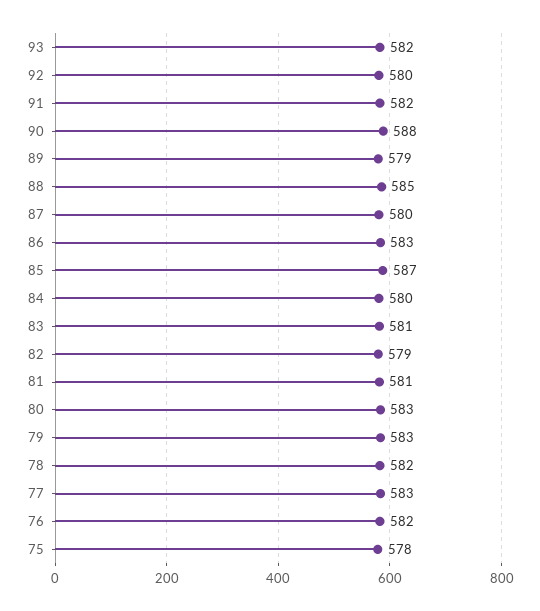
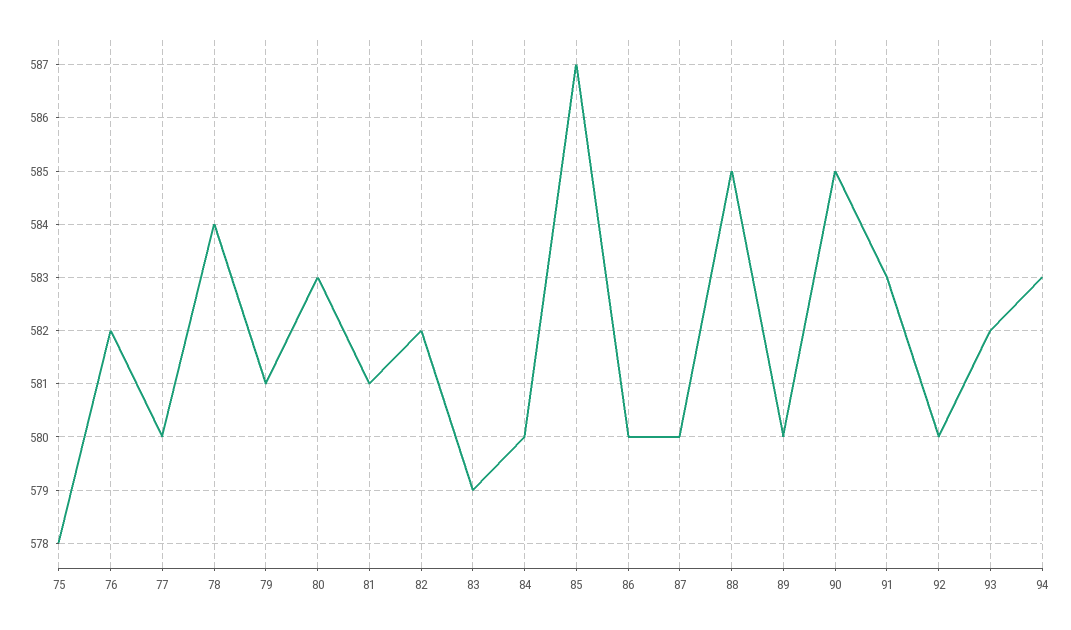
  {
    "93": 582,
    "92": 580,
-   "91": 582,
+   "91": 583,
-   "90": 588,
+   "90": 585,
-   "89": 579,
+   "89": 580,
    "88": 585,
    "87": 580,
-   "86": 583,
+   "86": 580,
    "85": 587,
    "84": 580,
-   "83": 581,
+   "83": 579,
-   "82": 579,
+   "82": 582,
    "81": 581,
    "80": 583,
-   "79": 583,
+   "79": 581,
-   "78": 582,
+   "78": 584,
-   "77": 583,
+   "77": 580,
    "76": 582,
-   "75": 578
+   "75": 578,
+   "94": 583
  }

